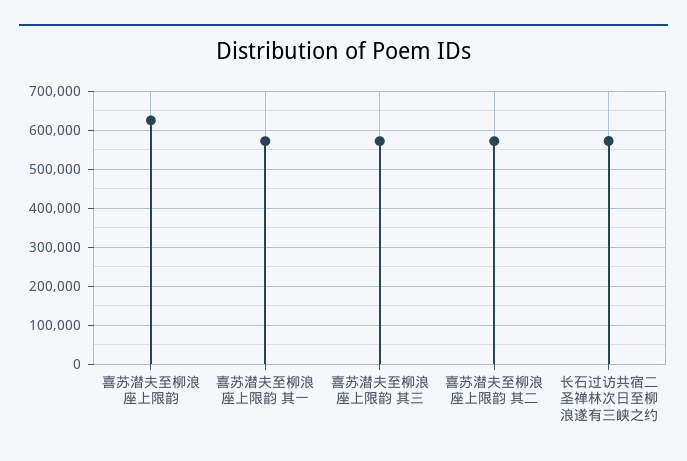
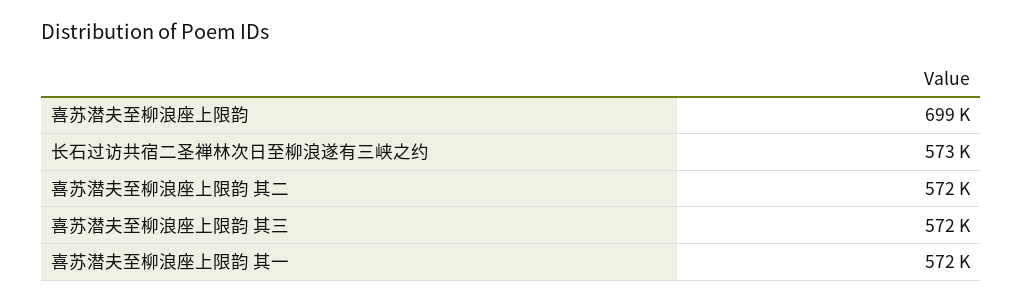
  {
-   "喜苏潜夫至柳浪座上限韵": 620000,
+   "喜苏潜夫至柳浪座上限韵": 699000,
    "喜苏潜夫至柳浪座上限韵 其一": 572000,
    "喜苏潜夫至柳浪座上限韵 其三": 572000,
    "喜苏潜夫至柳浪座上限韵 其二": 572000,
    "长石过访共宿二圣禅林次日至柳浪遂有三峡之约": 573000
  }

